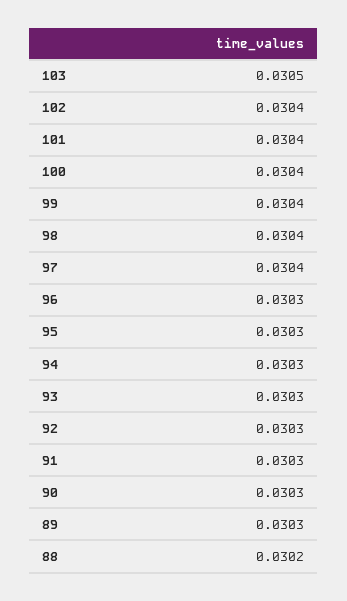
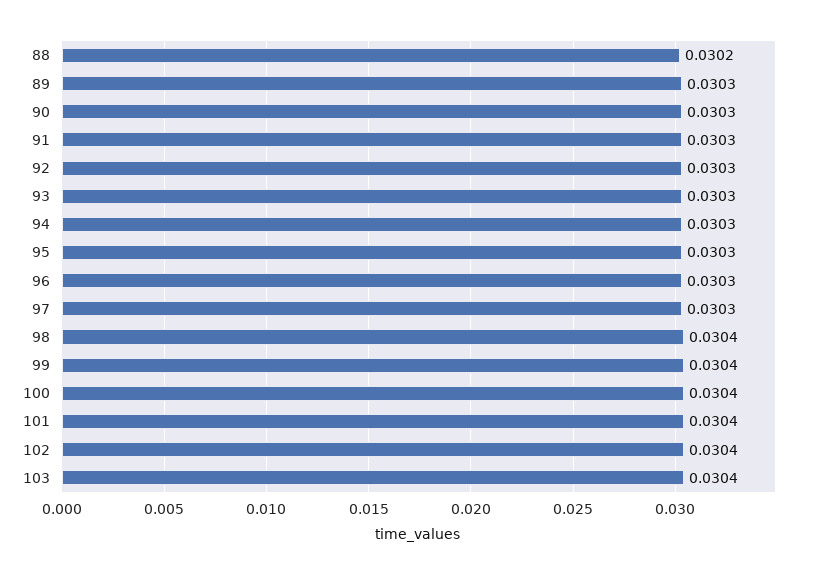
  {
-   "103": 0.0305,
+   "103": 0.0304,
    "102": 0.0304,
    "101": 0.0304,
    "100": 0.0304,
    "99": 0.0304,
    "98": 0.0304,
-   "97": 0.0304,
+   "97": 0.0303,
    "96": 0.0303,
    "95": 0.0303,
    "94": 0.0303,
    "93": 0.0303,
    "92": 0.0303,
    "91": 0.0303,
    "90": 0.0303,
    "89": 0.0303,
    "88": 0.0302
  }

